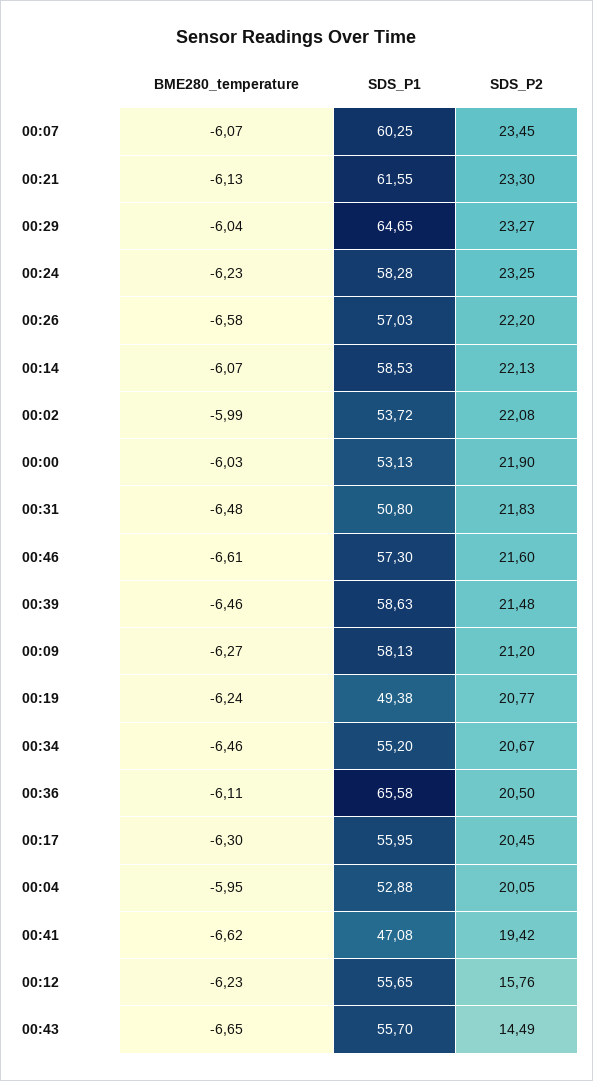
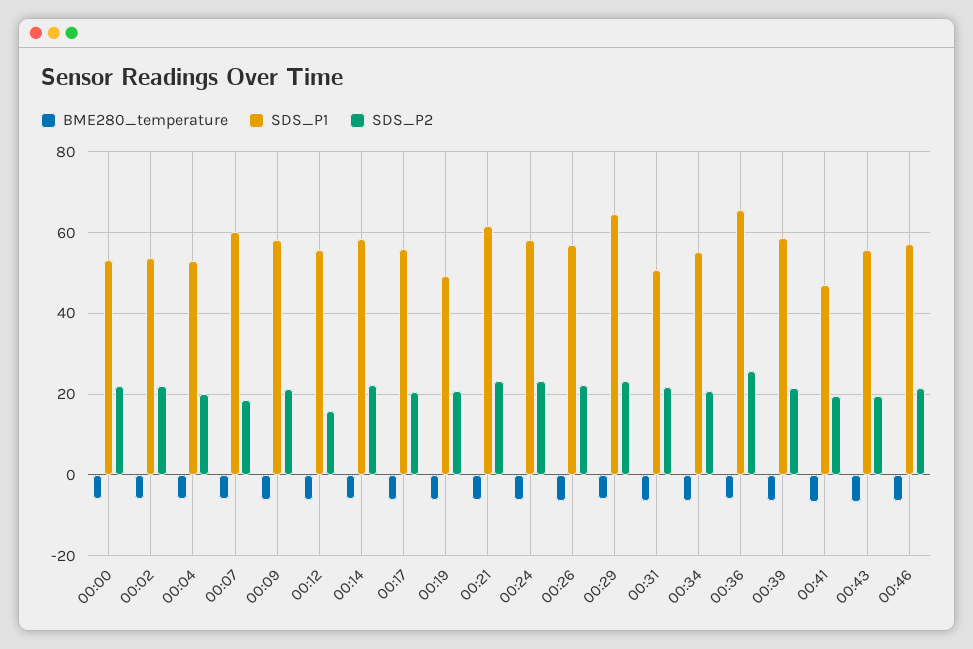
  {
    "BME280_temperature": {
      "00:07": -6.07,
      "00:21": -6.13,
      "00:29": -6.04,
      "00:24": -6.23,
      "00:26": -6.58,
      "00:14": -6.07,
      "00:02": -5.99,
      "00:00": -6.03,
      "00:31": -6.48,
      "00:46": -6.61,
      "00:39": -6.46,
      "00:09": -6.27,
      "00:19": -6.24,
      "00:34": -6.46,
      "00:36": -6.11,
      "00:17": -6.3,
      "00:04": -5.95,
      "00:41": -6.62,
      "00:12": -6.23,
      "00:43": -6.65
    },
    "SDS_P1": {
      "00:07": 60.25,
      "00:21": 61.55,
      "00:29": 64.65,
      "00:24": 58.28,
      "00:26": 57.03,
      "00:14": 58.53,
      "00:02": 53.72,
      "00:00": 53.13,
      "00:31": 50.8,
      "00:46": 57.3,
      "00:39": 58.63,
      "00:09": 58.13,
      "00:19": 49.38,
      "00:34": 55.2,
      "00:36": 65.58,
      "00:17": 55.95,
      "00:04": 52.88,
      "00:41": 47.08,
      "00:12": 55.65,
      "00:43": 55.7
    },
    "SDS_P2": {
-     "00:07": 23.45,
+     "00:07": 18,
      "00:21": 23.3,
      "00:29": 23.27,
      "00:24": 23.25,
      "00:26": 22.2,
      "00:14": 22.13,
      "00:02": 22.08,
      "00:00": 21.9,
      "00:31": 21.83,
      "00:46": 21.6,
      "00:39": 21.48,
      "00:09": 21.2,
      "00:19": 20.77,
      "00:34": 20.67,
-     "00:36": 20.5,
+     "00:36": 26,
      "00:17": 20.45,
      "00:04": 20.05,
      "00:41": 19.42,
      "00:12": 15.76,
-     "00:43": 14.49
+     "00:43": 20
    }
  }

